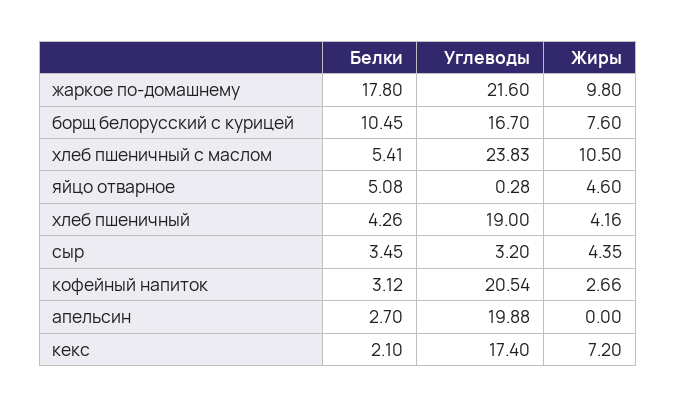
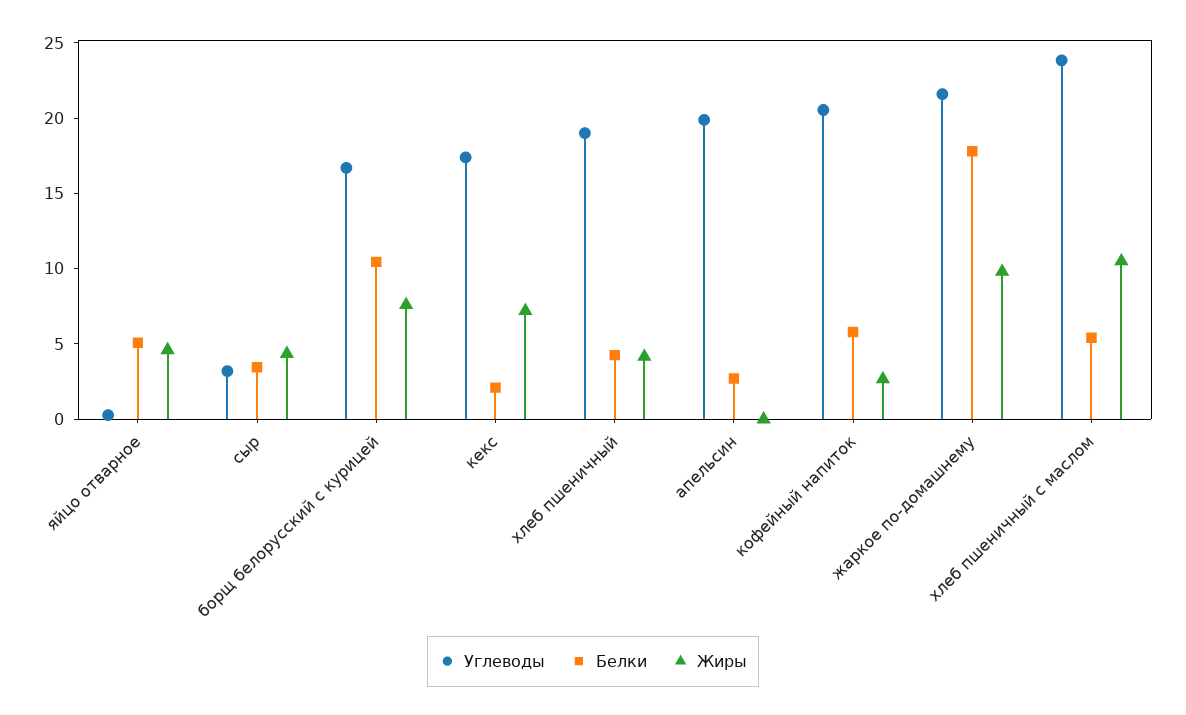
  {
    "Белки": {
      "жаркое по-домашнему": 17.8,
      "борщ белорусский с курицей": 10.45,
      "хлеб пшеничный с маслом": 5.41,
      "яйцо отварное": 5.08,
      "хлеб пшеничный": 4.26,
      "сыр": 3.45,
-     "кофейный напиток": 3.12,
+     "кофейный напиток": 6,
      "апельсин": 2.7,
      "кекс": 2.1
    },
    "Углеводы": {
      "жаркое по-домашнему": 21.6,
      "борщ белорусский с курицей": 16.7,
      "хлеб пшеничный с маслом": 23.83,
      "яйцо отварное": 0.28,
      "хлеб пшеничный": 19,
      "сыр": 3.2,
      "кофейный напиток": 20.54,
      "апельсин": 19.88,
      "кекс": 17.4
    },
    "Жиры": {
      "жаркое по-домашнему": 9.8,
      "борщ белорусский с курицей": 7.6,
      "хлеб пшеничный с маслом": 10.5,
      "яйцо отварное": 4.6,
      "хлеб пшеничный": 4.16,
      "сыр": 4.35,
      "кофейный напиток": 2.66,
      "апельсин": 0,
      "кекс": 7.2
    }
  }

